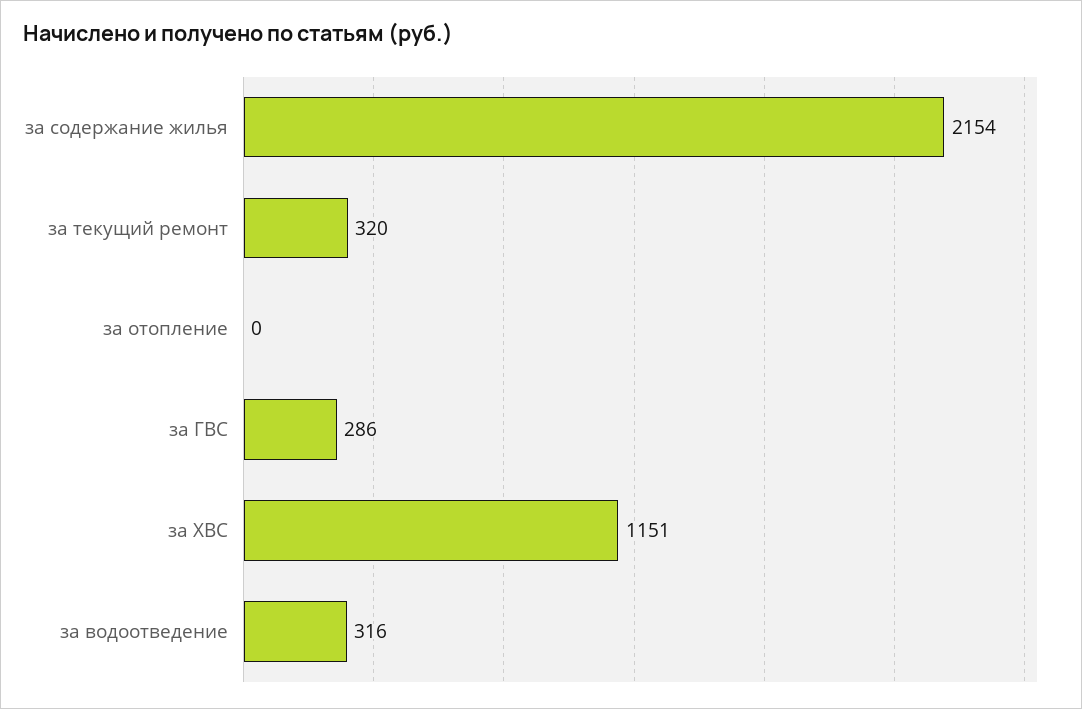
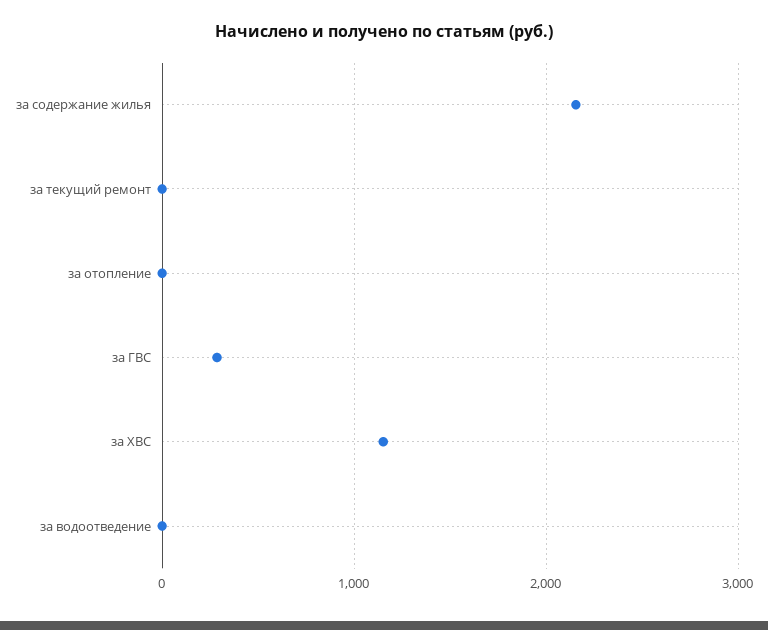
  {
    "за содержание жилья": 2154,
-   "за текущий ремонт": 320,
+   "за текущий ремонт": 0,
    "за отопление": 0,
    "за ГВС": 286,
    "за ХВС": 1151,
-   "за водоотведение": 316
+   "за водоотведение": 0
  }

